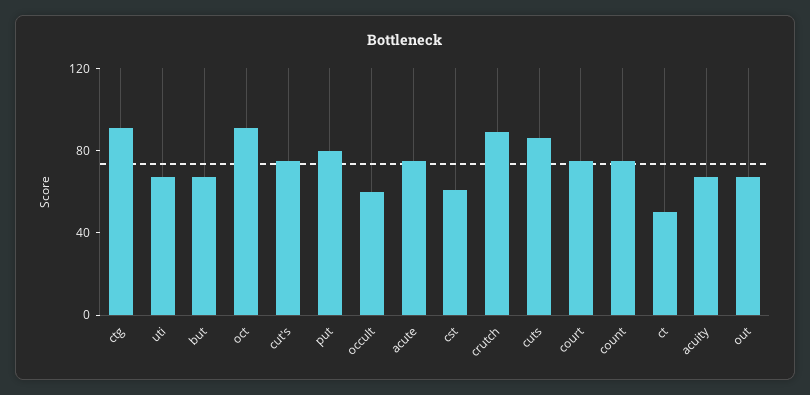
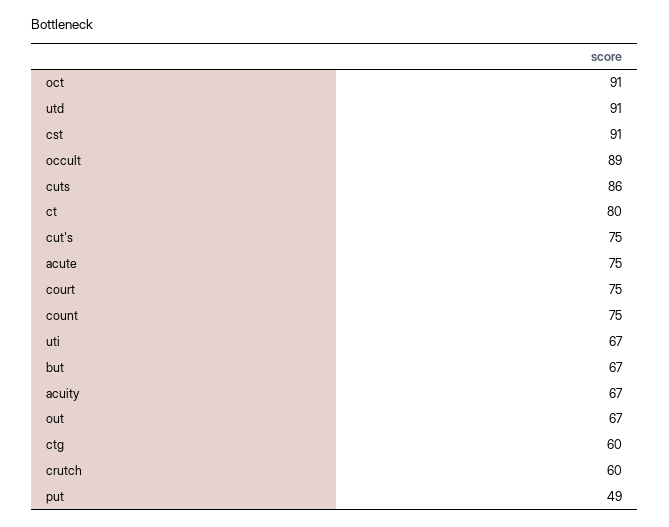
  {
-   "ctg": 90,
+   "ctg": 60,
    "uti": 67,
    "but": 67,
    "oct": 91,
    "cut's": 75,
-   "put": 80,
+   "put": 49,
-   "occult": 60,
+   "occult": 89,
    "acute": 75,
-   "cst": 60,
+   "cst": 91,
-   "crutch": 90,
+   "crutch": 60,
    "cuts": 86,
    "court": 75,
    "count": 75,
-   "ct": 50,
+   "ct": 80,
    "acuity": 67,
-   "out": 67
+   "out": 67,
+   "utd": 91
  }

